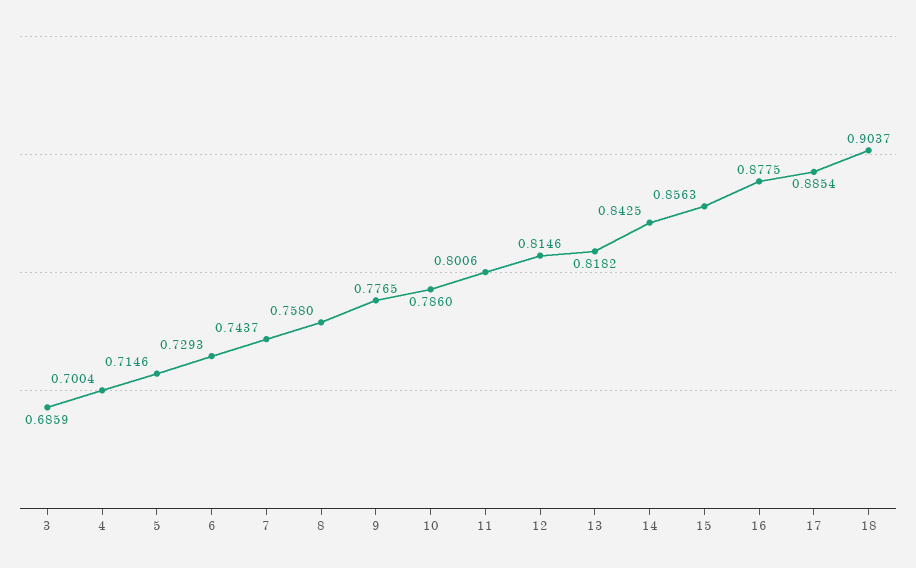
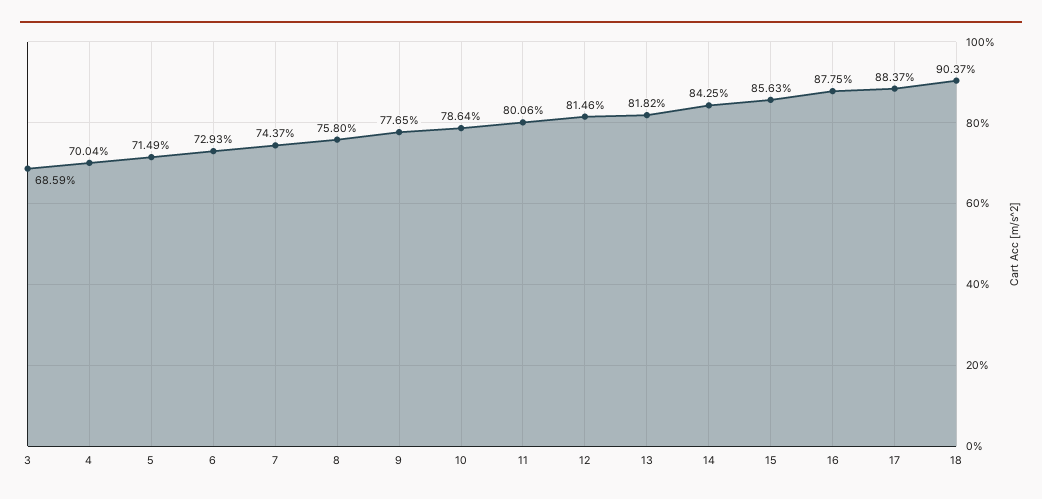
  {
    "3": 0.6859,
    "4": 0.7004,
-   "5": 0.7146,
+   "5": 0.7149,
    "6": 0.7293,
    "7": 0.7437,
    "8": 0.758,
    "9": 0.7765,
-   "10": 0.786,
+   "10": 0.7864,
    "11": 0.8006,
    "12": 0.8146,
    "13": 0.8182,
    "14": 0.8425,
    "15": 0.8563,
    "16": 0.8775,
-   "17": 0.8854,
+   "17": 0.8837,
    "18": 0.9037
  }

